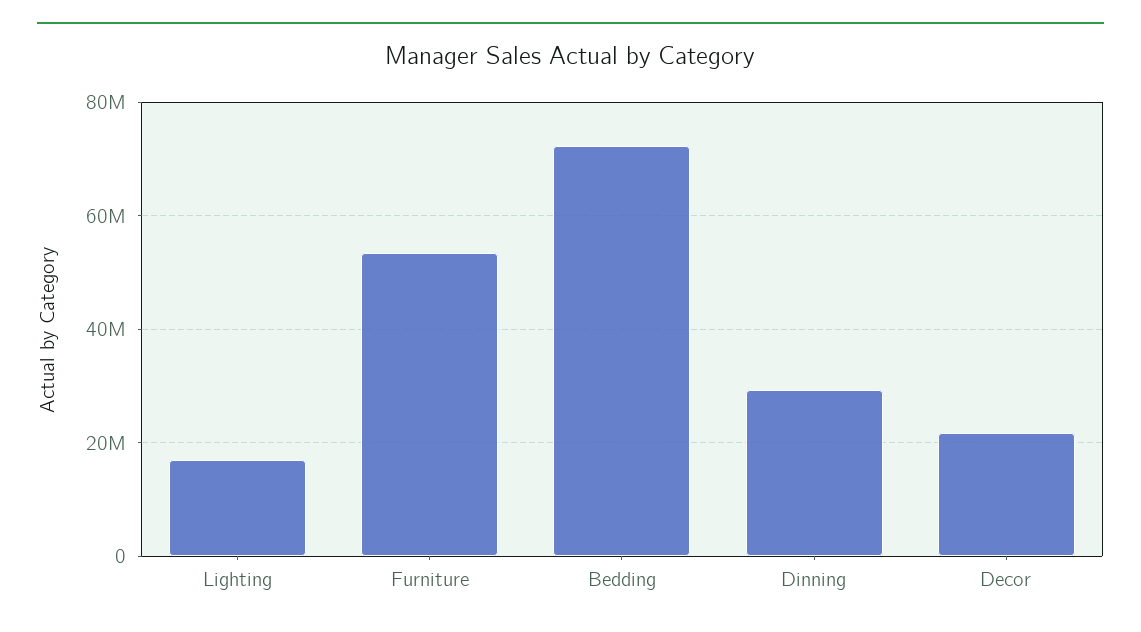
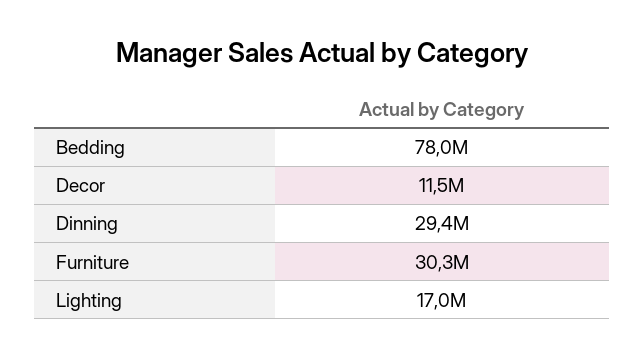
  {
    "Lighting": 17000000,
-   "Furniture": 54000000,
+   "Furniture": 30300000,
-   "Bedding": 72000000,
+   "Bedding": 78000000,
    "Dinning": 29400000,
-   "Decor": 22000000
+   "Decor": 11500000
  }

